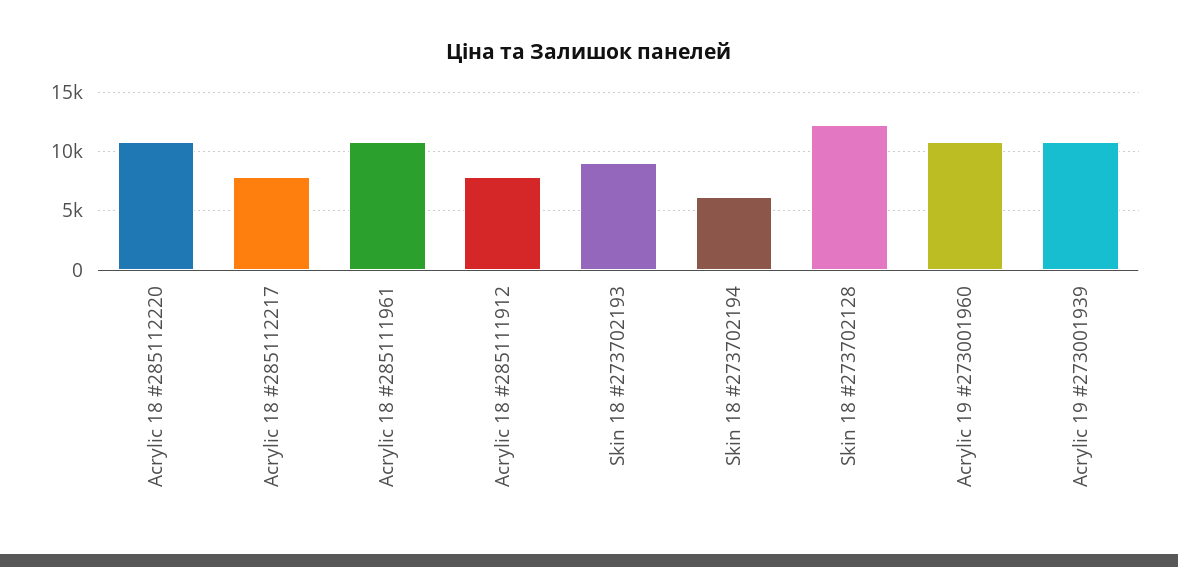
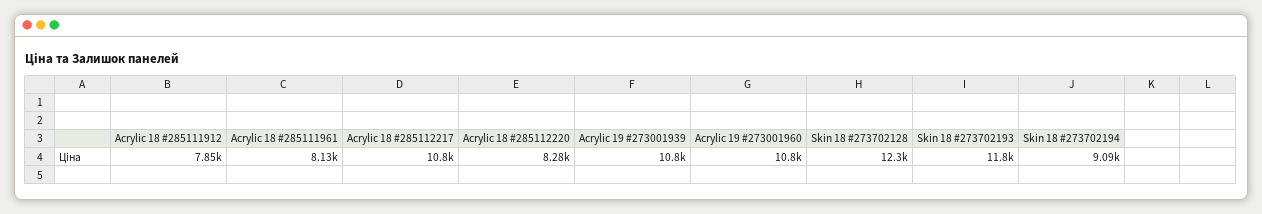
  {
-   "Acrylic 18 #285112220": 11000,
+   "Acrylic 18 #285112220": 8280,
-   "Acrylic 18 #285112217": 8000,
+   "Acrylic 18 #285112217": 10800,
-   "Acrylic 18 #285111961": 11000,
+   "Acrylic 18 #285111961": 8130,
    "Acrylic 18 #285111912": 7850,
-   "Skin 18 #273702193": 9000,
+   "Skin 18 #273702193": 11800,
-   "Skin 18 #273702194": 6000,
+   "Skin 18 #273702194": 9090,
    "Skin 18 #273702128": 12300,
    "Acrylic 19 #273001960": 10800,
    "Acrylic 19 #273001939": 10800
  }

